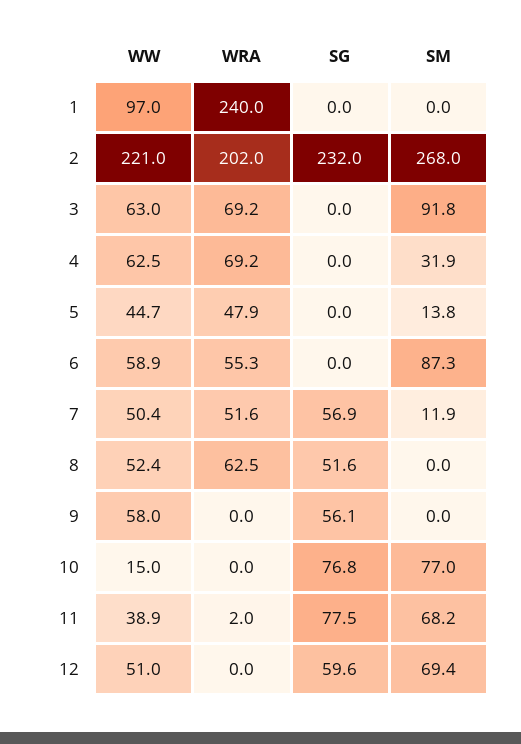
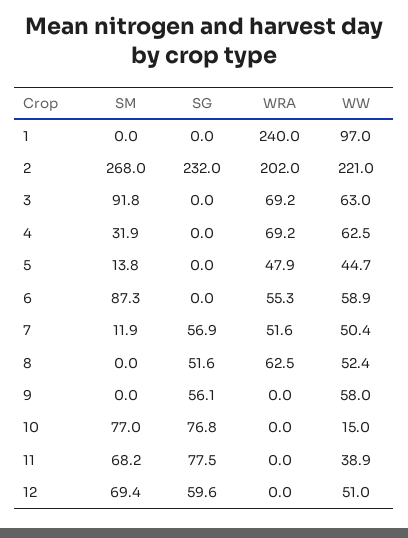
  {
    "WW": {
      "1": 97,
      "2": 221,
      "3": 63,
      "4": 62.5,
      "5": 44.7,
      "6": 58.9,
      "7": 50.4,
      "8": 52.4,
      "9": 58,
      "10": 15,
      "11": 38.9,
      "12": 51
    },
    "WRA": {
      "1": 240,
      "2": 202,
      "3": 69.2,
      "4": 69.2,
      "5": 47.9,
      "6": 55.3,
      "7": 51.6,
      "8": 62.5,
      "9": 0,
      "10": 0,
-     "11": 2,
+     "11": 0,
      "12": 0
    },
    "SG": {
      "1": 0,
      "2": 232,
      "3": 0,
      "4": 0,
      "5": 0,
      "6": 0,
      "7": 56.9,
      "8": 51.6,
      "9": 56.1,
      "10": 76.8,
      "11": 77.5,
      "12": 59.6
    },
    "SM": {
      "1": 0,
      "2": 268,
      "3": 91.8,
      "4": 31.9,
      "5": 13.8,
      "6": 87.3,
      "7": 11.9,
      "8": 0,
      "9": 0,
      "10": 77,
      "11": 68.2,
      "12": 69.4
    }
  }

